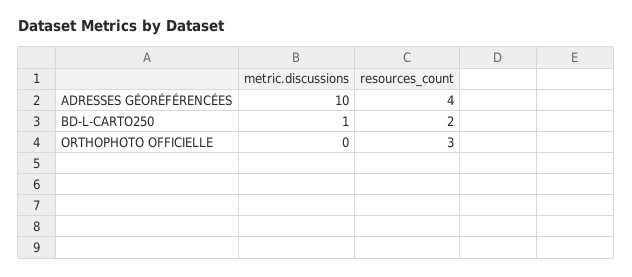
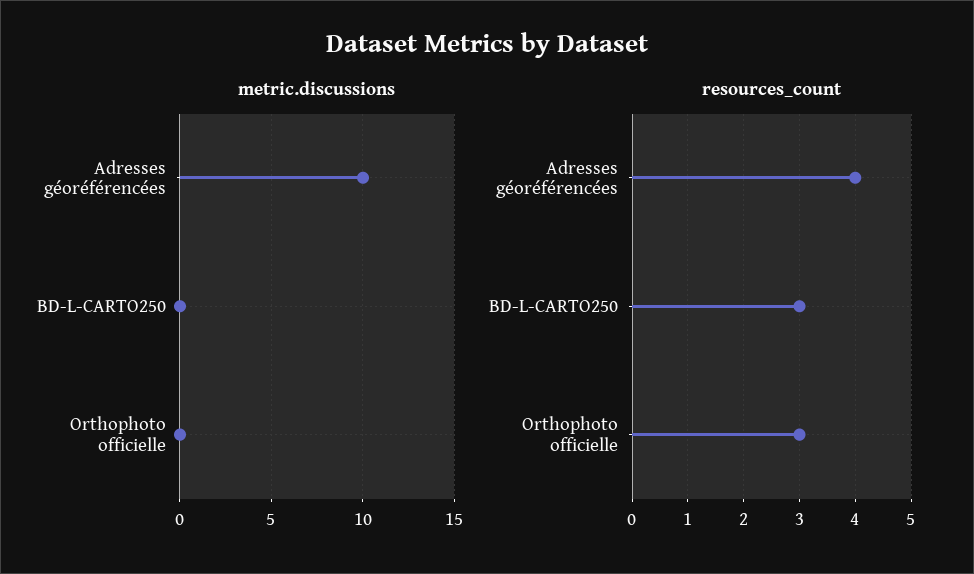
  {
    "metric.discussions": {
      "ADRESSES GÉORÉFÉRENCÉES": 10,
-     "BD-L-CARTO250": 1,
+     "BD-L-CARTO250": 0,
      "ORTHOPHOTO OFFICIELLE": 0
    },
    "resources_count": {
      "ADRESSES GÉORÉFÉRENCÉES": 4,
-     "BD-L-CARTO250": 2,
+     "BD-L-CARTO250": 3,
      "ORTHOPHOTO OFFICIELLE": 3
    }
  }

